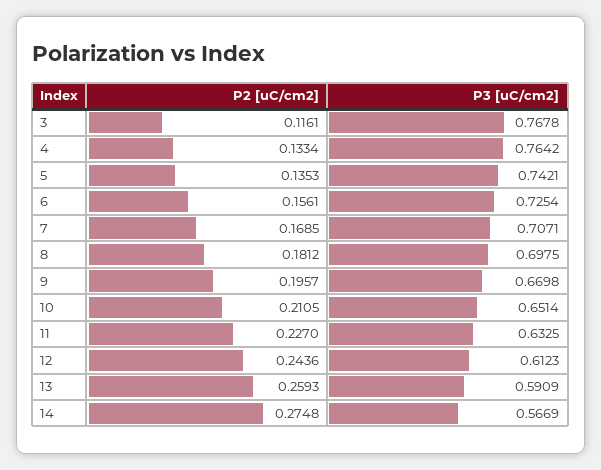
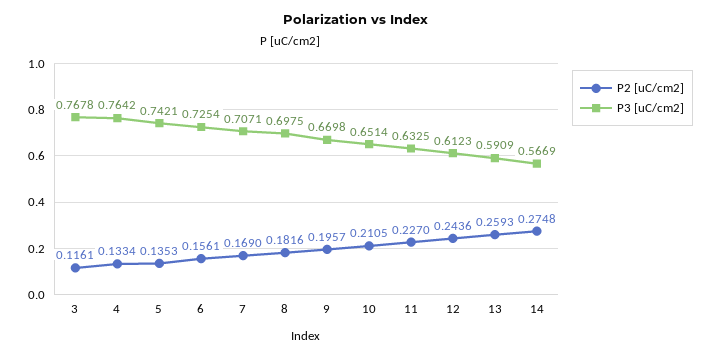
  {
    "P2 [uC/cm2]": {
      "3": 0.1161,
      "4": 0.1334,
      "5": 0.1353,
      "6": 0.1561,
-     "7": 0.1685,
+     "7": 0.169,
-     "8": 0.1812,
+     "8": 0.1816,
      "9": 0.1957,
      "10": 0.2105,
      "11": 0.227,
      "12": 0.2436,
      "13": 0.2593,
      "14": 0.2748
    },
    "P3 [uC/cm2]": {
      "3": 0.7678,
      "4": 0.7642,
      "5": 0.7421,
      "6": 0.7254,
      "7": 0.7071,
      "8": 0.6975,
      "9": 0.6698,
      "10": 0.6514,
      "11": 0.6325,
      "12": 0.6123,
      "13": 0.5909,
      "14": 0.5669
    }
  }

